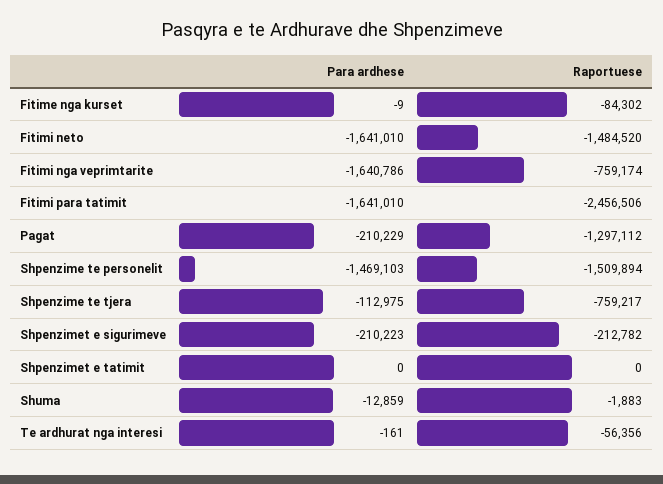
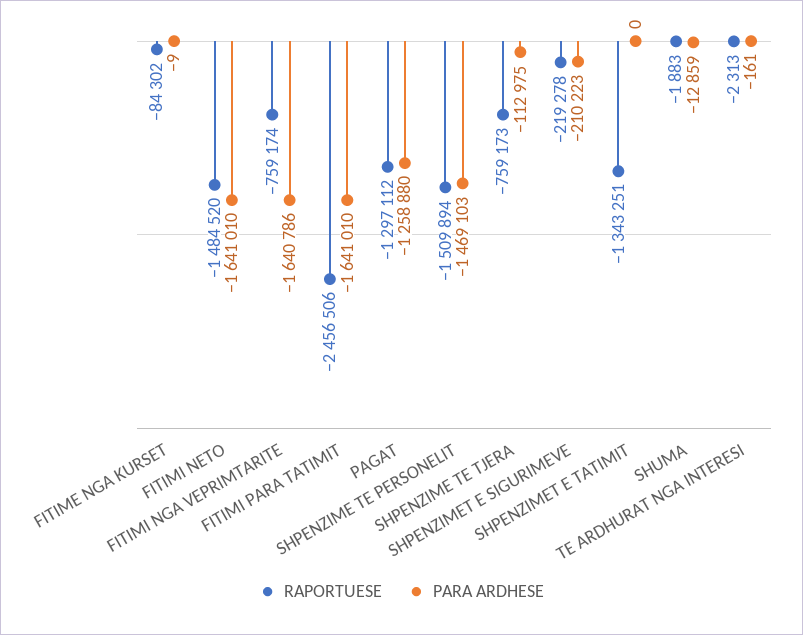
  {
    "Para ardhese": {
      "Fitime nga kurset": -9,
      "Fitimi neto": -1641010,
      "Fitimi nga veprimtarite": -1640786,
      "Fitimi para tatimit": -1641010,
-     "Pagat": -210229,
+     "Pagat": -1258880,
      "Shpenzime te personelit": -1469103,
      "Shpenzime te tjera": -112975,
      "Shpenzimet e sigurimeve": -210223,
      "Shpenzimet e tatimit": 0,
      "Shuma": -12859,
      "Te ardhurat nga interesi": -161
    },
    "Raportuese": {
      "Fitime nga kurset": -84302,
      "Fitimi neto": -1484520,
      "Fitimi nga veprimtarite": -759174,
      "Fitimi para tatimit": -2456506,
      "Pagat": -1297112,
      "Shpenzime te personelit": -1509894,
-     "Shpenzime te tjera": -759217,
+     "Shpenzime te tjera": -759173,
-     "Shpenzimet e sigurimeve": -212782,
+     "Shpenzimet e sigurimeve": -219278,
-     "Shpenzimet e tatimit": 0,
+     "Shpenzimet e tatimit": -1343251,
      "Shuma": -1883,
-     "Te ardhurat nga interesi": -56356
+     "Te ardhurat nga interesi": -2313
    }
  }

